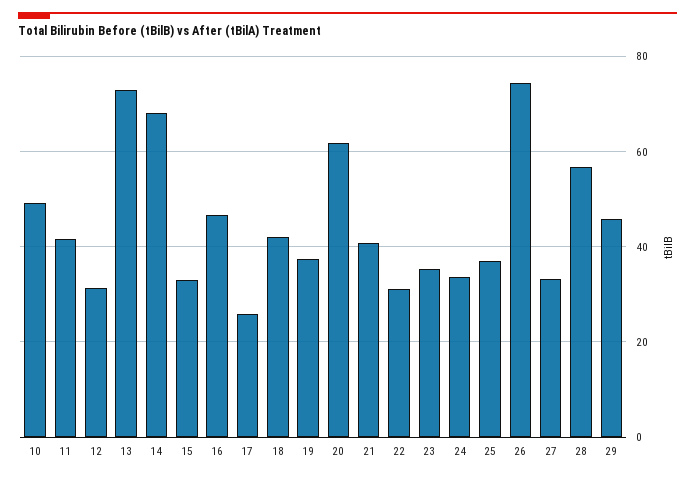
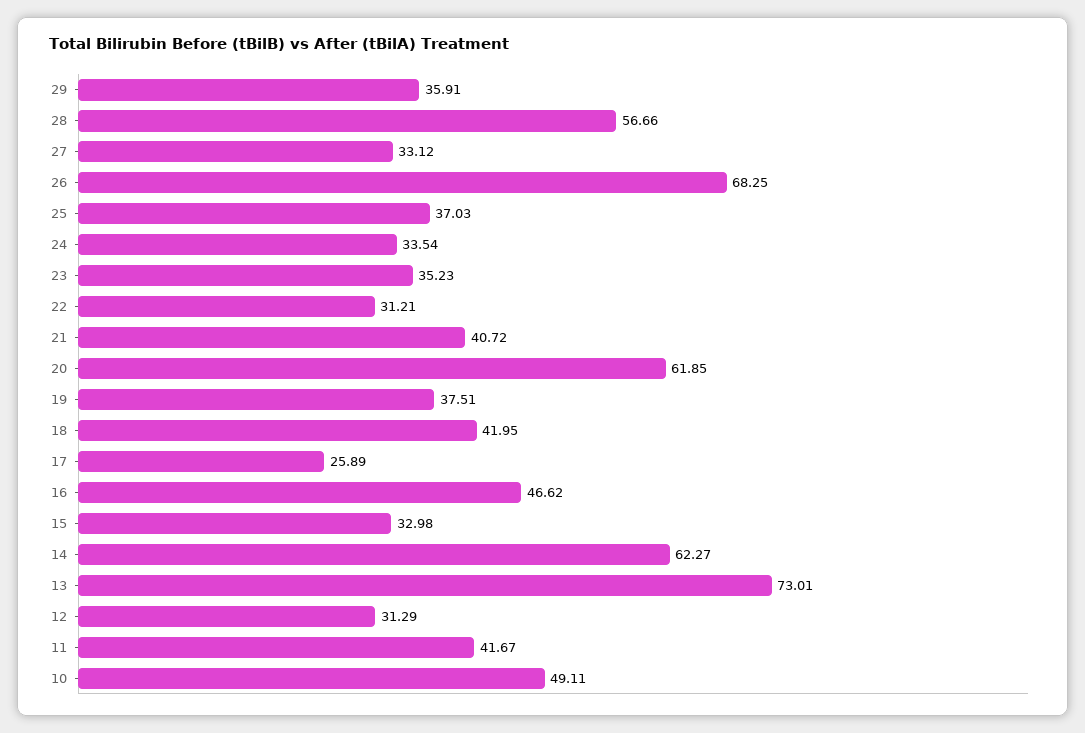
  {
    "10": 49.11,
    "11": 41.67,
    "12": 31.29,
    "13": 73.01,
-   "14": 68,
+   "14": 62.27,
    "15": 32.98,
    "16": 46.62,
    "17": 25.89,
    "18": 41.95,
    "19": 37.51,
    "20": 61.85,
    "21": 40.72,
    "22": 31.21,
    "23": 35.23,
    "24": 33.54,
    "25": 37.03,
-   "26": 74,
+   "26": 68.25,
    "27": 33.12,
    "28": 56.66,
-   "29": 46
+   "29": 35.91
  }

